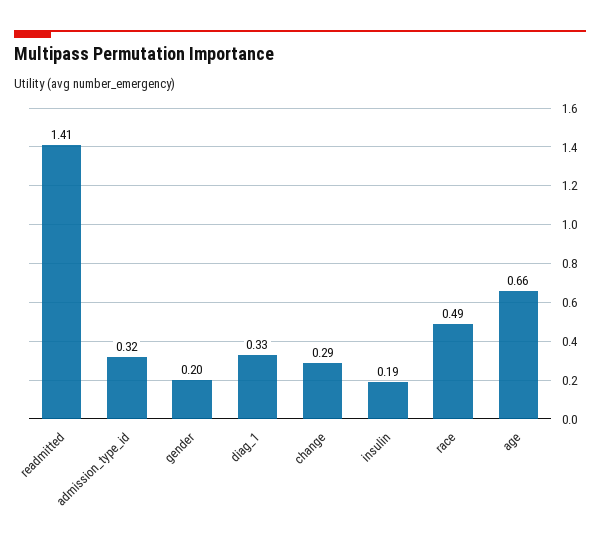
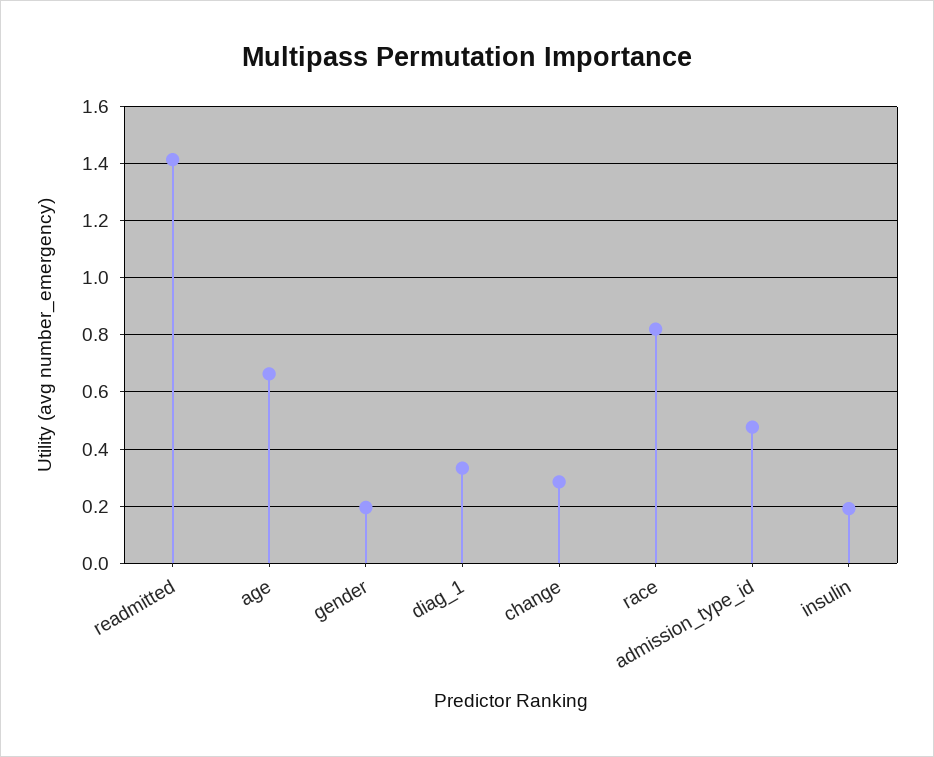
  {
    "readmitted": 1.41,
-   "admission_type_id": 0.32,
+   "admission_type_id": 0.475,
    "gender": 0.2,
    "diag_1": 0.33,
    "change": 0.29,
    "insulin": 0.19,
-   "race": 0.49,
+   "race": 0.825,
    "age": 0.66
  }

